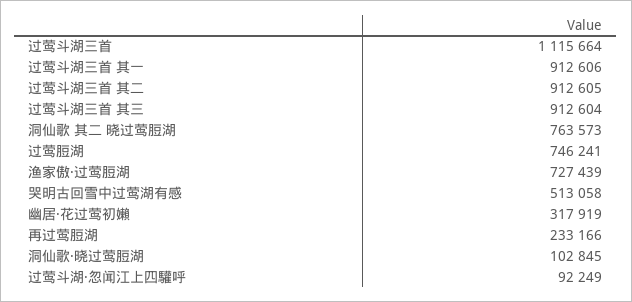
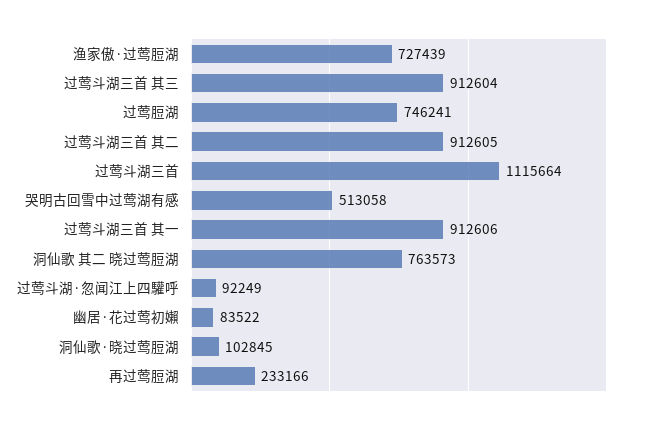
  {
    "过莺斗湖三首": 1115664,
    "过莺斗湖三首 其一": 912606,
    "过莺斗湖三首 其二": 912605,
    "过莺斗湖三首 其三": 912604,
    "洞仙歌 其二 晓过莺脰湖": 763573,
    "过莺脰湖": 746241,
    "渔家傲·过莺脰湖": 727439,
    "哭明古回雪中过莺湖有感": 513058,
-   "幽居·花过莺初嬾": 317919,
+   "幽居·花过莺初嬾": 83522,
    "再过莺脰湖": 233166,
    "洞仙歌·晓过莺脰湖": 102845,
    "过莺斗湖·忽闻江上四驩呼": 92249
  }

